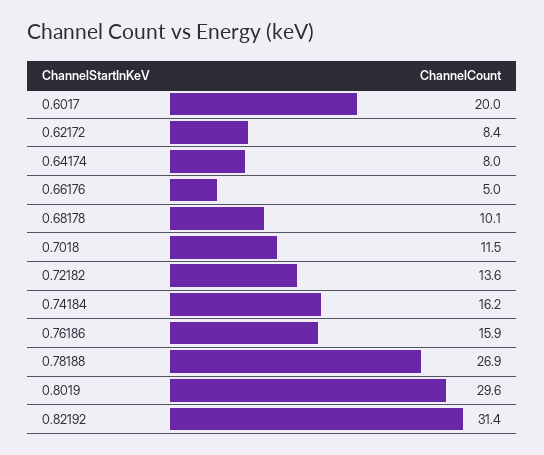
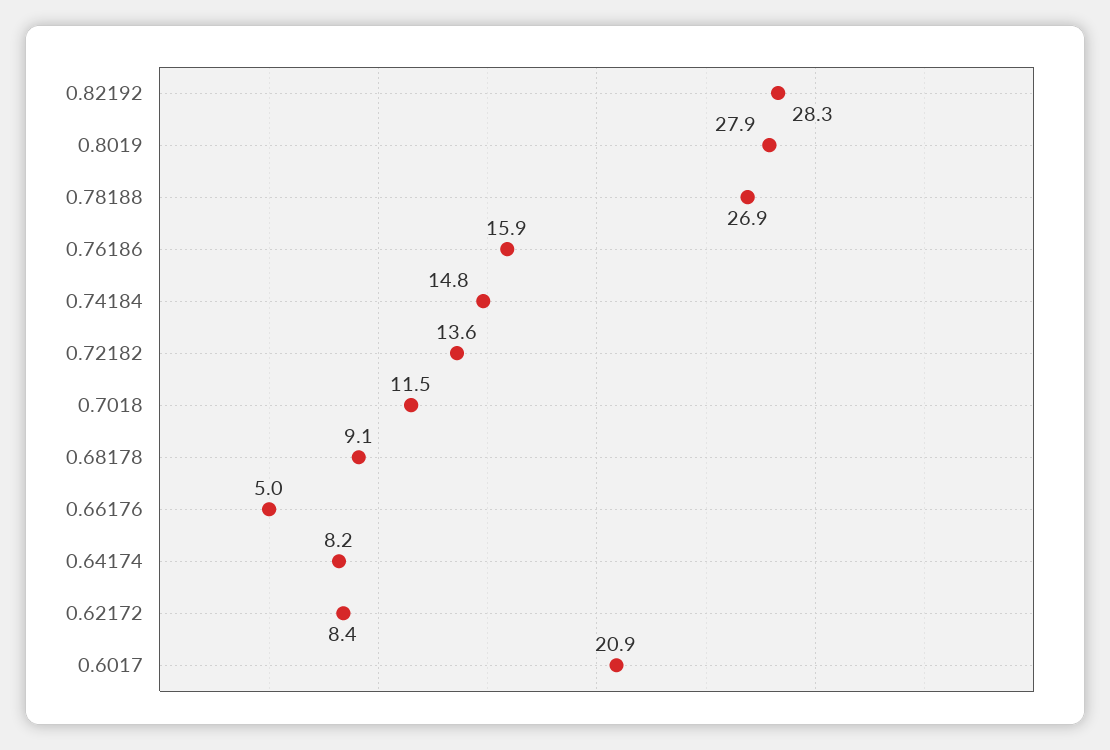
  {
-   "0.6017": 20,
+   "0.6017": 20.9,
    "0.62172": 8.4,
-   "0.64174": 8,
+   "0.64174": 8.2,
    "0.66176": 5,
-   "0.68178": 10.1,
+   "0.68178": 9.1,
    "0.7018": 11.5,
    "0.72182": 13.6,
-   "0.74184": 16.2,
+   "0.74184": 14.8,
    "0.76186": 15.9,
    "0.78188": 26.9,
-   "0.8019": 29.6,
+   "0.8019": 27.9,
-   "0.82192": 31.4
+   "0.82192": 28.3
  }

